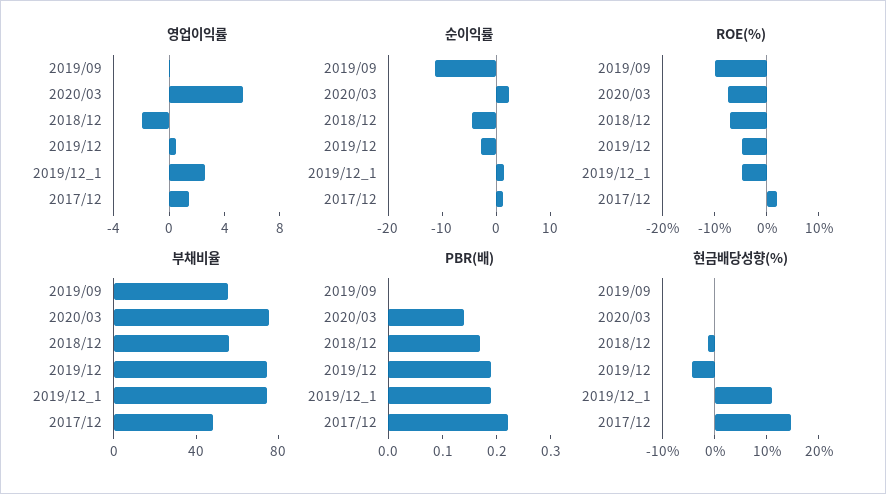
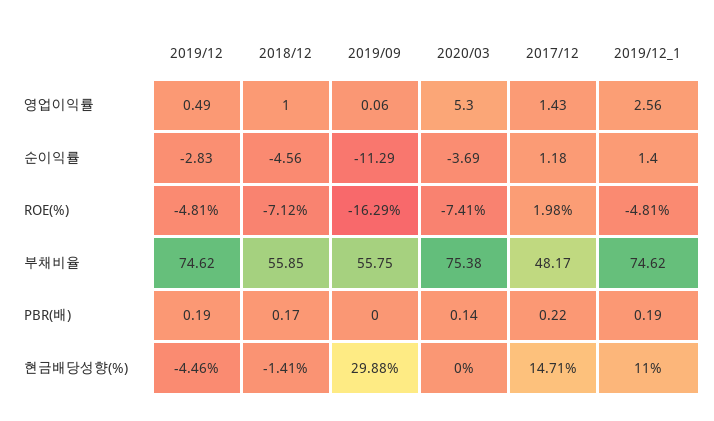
  {
    "영업이익률": {
      "2019/09": 0.06,
      "2020/03": 5.3,
-     "2018/12": -2,
+     "2018/12": 1,
      "2019/12": 0.49,
      "2019/12_1": 2.56,
      "2017/12": 1.43
    },
    "순이익률": {
      "2019/09": -11.29,
-     "2020/03": 2,
+     "2020/03": -3.69,
      "2018/12": -4.56,
      "2019/12": -2.83,
      "2019/12_1": 1.4,
      "2017/12": 1.18
    },
    "ROE(%)": {
-     "2019/09": -10,
+     "2019/09": -16.29,
      "2020/03": -7.41,
      "2018/12": -7.12,
      "2019/12": -4.81,
      "2019/12_1": -4.81,
      "2017/12": 1.98
    },
    "부채비율": {
      "2019/09": 55.75,
      "2020/03": 75.38,
      "2018/12": 55.85,
      "2019/12": 74.62,
      "2019/12_1": 74.62,
      "2017/12": 48.17
    },
    "PBR(배)": {
      "2019/09": 0,
      "2020/03": 0.14,
      "2018/12": 0.17,
      "2019/12": 0.19,
      "2019/12_1": 0.19,
      "2017/12": 0.22
    },
    "현금배당성향(%)": {
-     "2019/09": 0,
+     "2019/09": 29.88,
      "2020/03": 0,
      "2018/12": -1.41,
      "2019/12": -4.46,
      "2019/12_1": 11,
      "2017/12": 14.71
    }
  }

